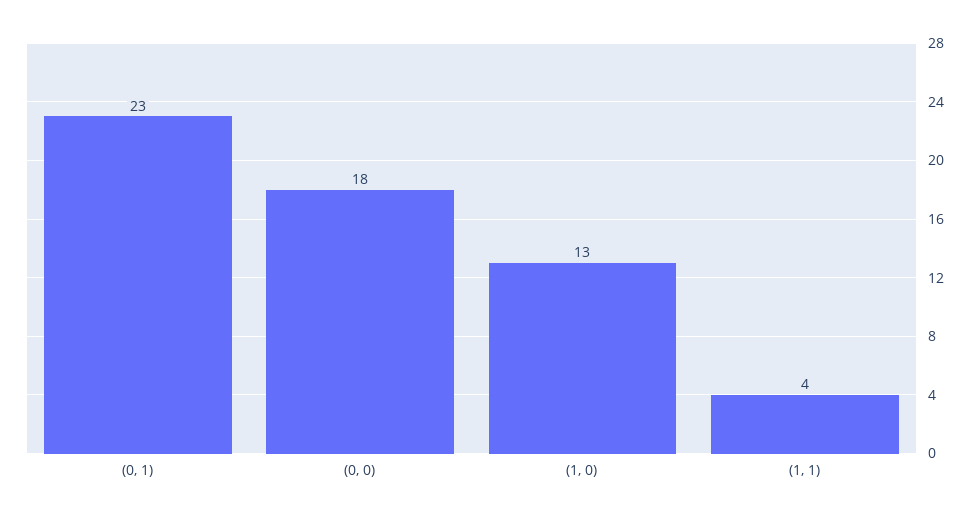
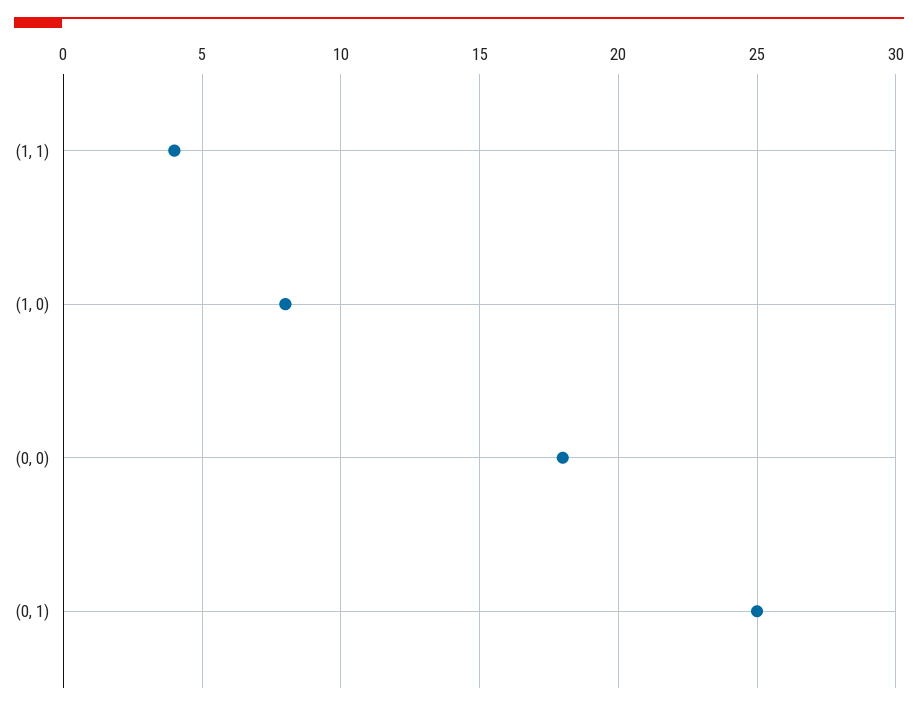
  {
-   "(0, 1)": 23,
+   "(0, 1)": 25,
    "(0, 0)": 18,
-   "(1, 0)": 13,
+   "(1, 0)": 8,
    "(1, 1)": 4
  }

